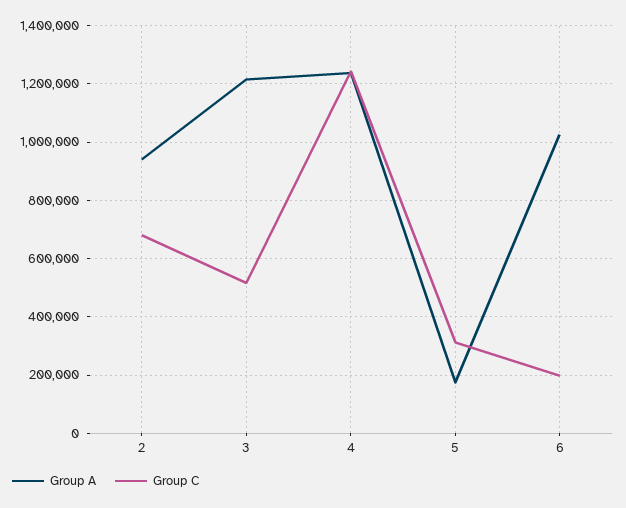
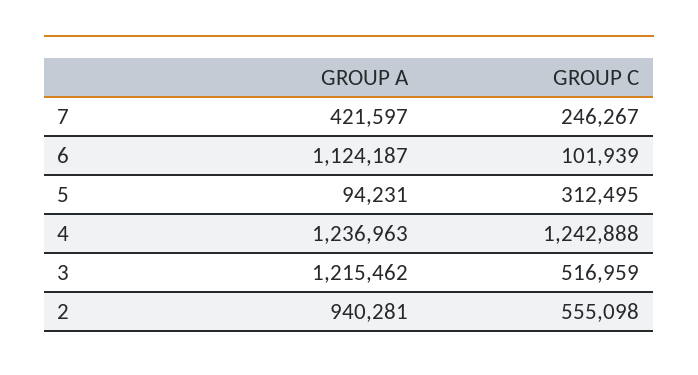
  {
    "Group A": {
      "2": 940281,
      "3": 1215462,
      "4": 1236963,
-     "5": 175000,
+     "5": 94231,
-     "6": 1025000
+     "6": 1124187,
+     "7": 421597
    },
    "Group C": {
-     "2": 675000,
+     "2": 555098,
      "3": 516959,
      "4": 1242888,
      "5": 312495,
-     "6": 200000
+     "6": 101939,
+     "7": 246267
    }
  }

